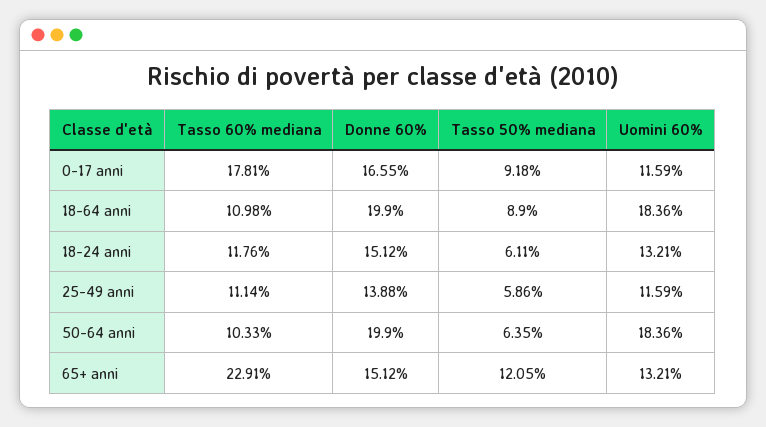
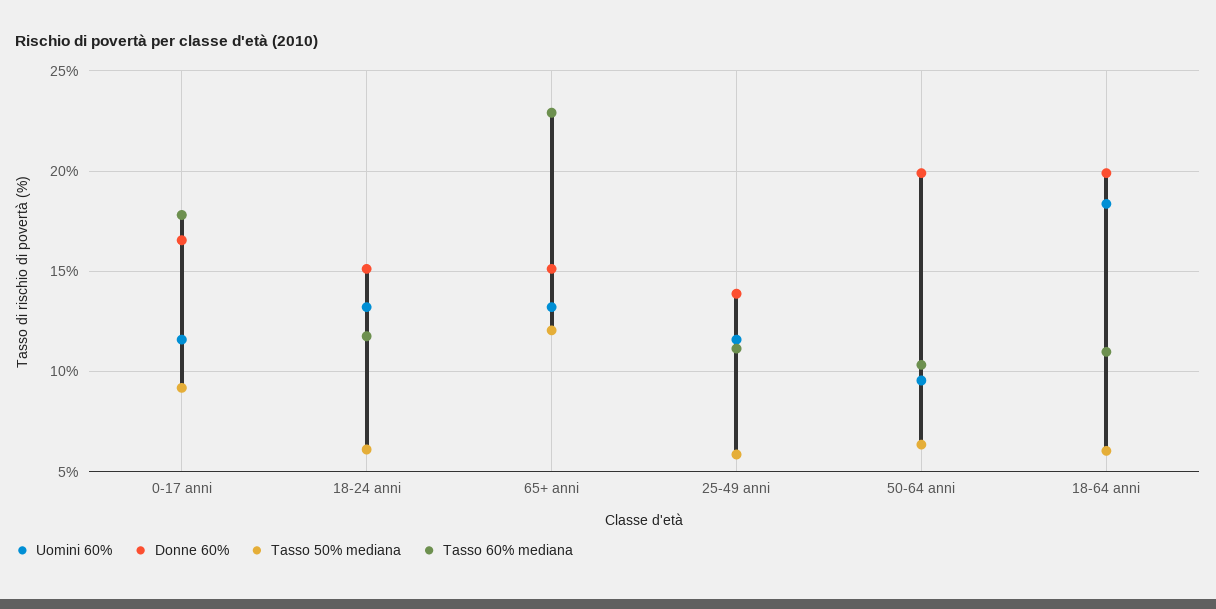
  {
    "Tasso 60% mediana": {
      "0-17 anni": 17.81,
      "18-64 anni": 10.98,
      "18-24 anni": 11.76,
      "25-49 anni": 11.14,
      "50-64 anni": 10.33,
      "65+ anni": 22.91
    },
    "Donne 60%": {
      "0-17 anni": 16.55,
      "18-64 anni": 19.9,
      "18-24 anni": 15.12,
      "25-49 anni": 13.88,
      "50-64 anni": 19.9,
      "65+ anni": 15.12
    },
    "Tasso 50% mediana": {
      "0-17 anni": 9.18,
-     "18-64 anni": 8.9,
+     "18-64 anni": 6,
      "18-24 anni": 6.11,
      "25-49 anni": 5.86,
      "50-64 anni": 6.35,
      "65+ anni": 12.05
    },
    "Uomini 60%": {
      "0-17 anni": 11.59,
      "18-64 anni": 18.36,
      "18-24 anni": 13.21,
      "25-49 anni": 11.59,
-     "50-64 anni": 18.36,
+     "50-64 anni": 9.5,
      "65+ anni": 13.21
    }
  }

